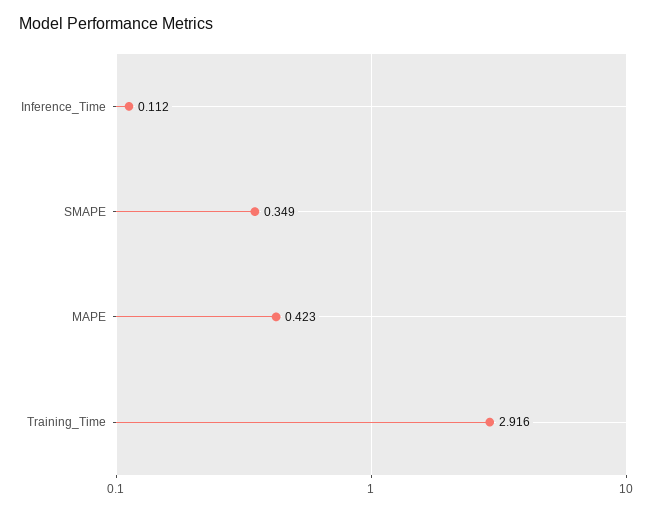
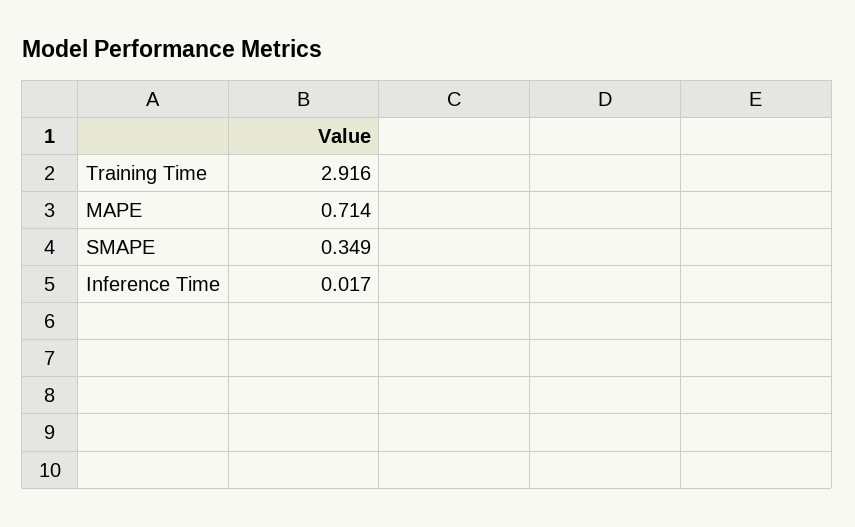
  {
-   "Inference_Time": 0.112,
+   "Inference_Time": 0.017,
    "SMAPE": 0.349,
-   "MAPE": 0.423,
+   "MAPE": 0.714,
    "Training_Time": 2.916
  }

